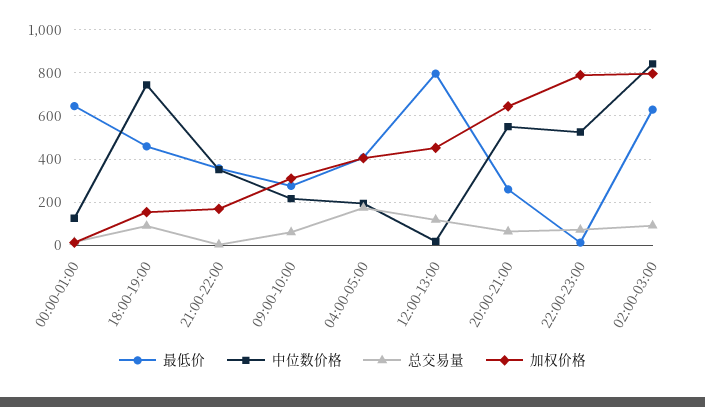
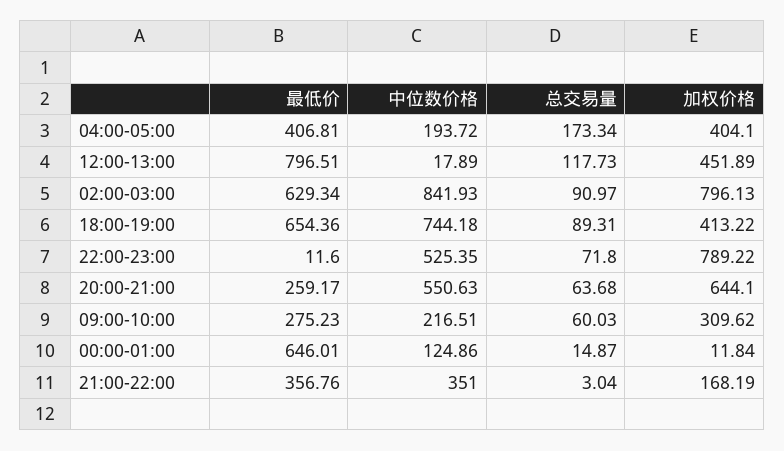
  {
    "最低价": {
      "00:00-01:00": 646.01,
-     "18:00-19:00": 450,
+     "18:00-19:00": 654.36,
      "21:00-22:00": 356.76,
      "09:00-10:00": 275.23,
      "04:00-05:00": 406.81,
      "12:00-13:00": 796.51,
      "20:00-21:00": 259.17,
      "22:00-23:00": 11.6,
      "02:00-03:00": 629.34
    },
    "中位数价格": {
      "00:00-01:00": 124.86,
      "18:00-19:00": 744.18,
      "21:00-22:00": 351,
      "09:00-10:00": 216.51,
      "04:00-05:00": 193.72,
      "12:00-13:00": 17.89,
      "20:00-21:00": 550.63,
      "22:00-23:00": 525.35,
      "02:00-03:00": 841.93
    },
    "总交易量": {
      "00:00-01:00": 14.87,
      "18:00-19:00": 89.31,
      "21:00-22:00": 3.04,
      "09:00-10:00": 60.03,
      "04:00-05:00": 173.34,
      "12:00-13:00": 117.73,
      "20:00-21:00": 63.68,
      "22:00-23:00": 71.8,
      "02:00-03:00": 90.97
    },
    "加权价格": {
      "00:00-01:00": 11.84,
-     "18:00-19:00": 150,
+     "18:00-19:00": 413.22,
      "21:00-22:00": 168.19,
      "09:00-10:00": 309.62,
      "04:00-05:00": 404.1,
      "12:00-13:00": 451.89,
      "20:00-21:00": 644.1,
      "22:00-23:00": 789.22,
      "02:00-03:00": 796.13
    }
  }

